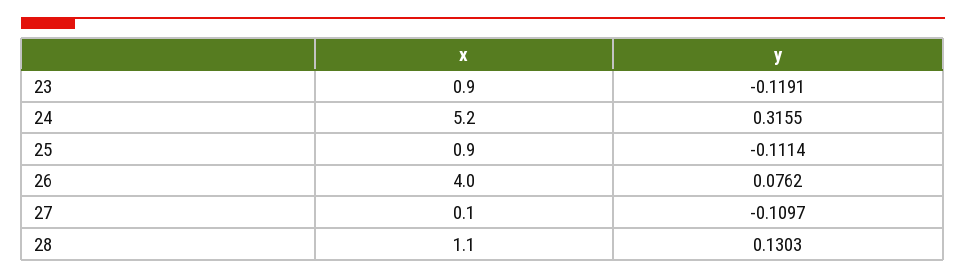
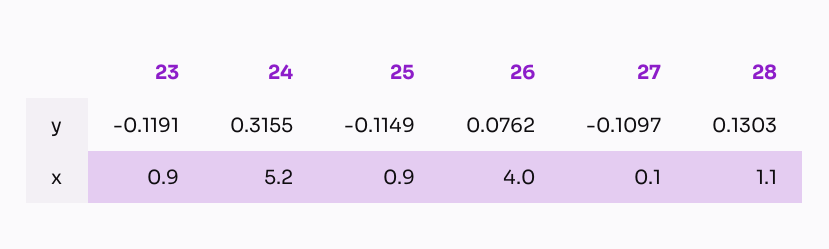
  {
    "x": {
      "23": 0.9,
      "24": 5.2,
      "25": 0.9,
      "26": 4,
      "27": 0.1,
      "28": 1.1
    },
    "y": {
      "23": -0.1191,
      "24": 0.3155,
-     "25": -0.1114,
+     "25": -0.1149,
      "26": 0.0762,
      "27": -0.1097,
      "28": 0.1303
    }
  }

